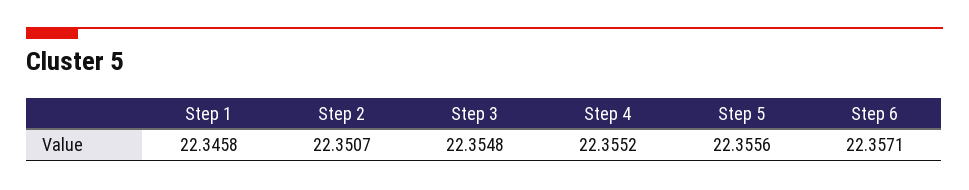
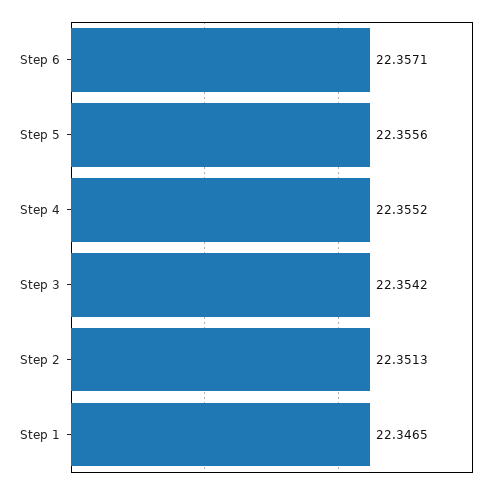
  {
-   "Step 1": 22.3458,
+   "Step 1": 22.3465,
-   "Step 2": 22.3507,
+   "Step 2": 22.3513,
-   "Step 3": 22.3548,
+   "Step 3": 22.3542,
    "Step 4": 22.3552,
    "Step 5": 22.3556,
    "Step 6": 22.3571
  }

